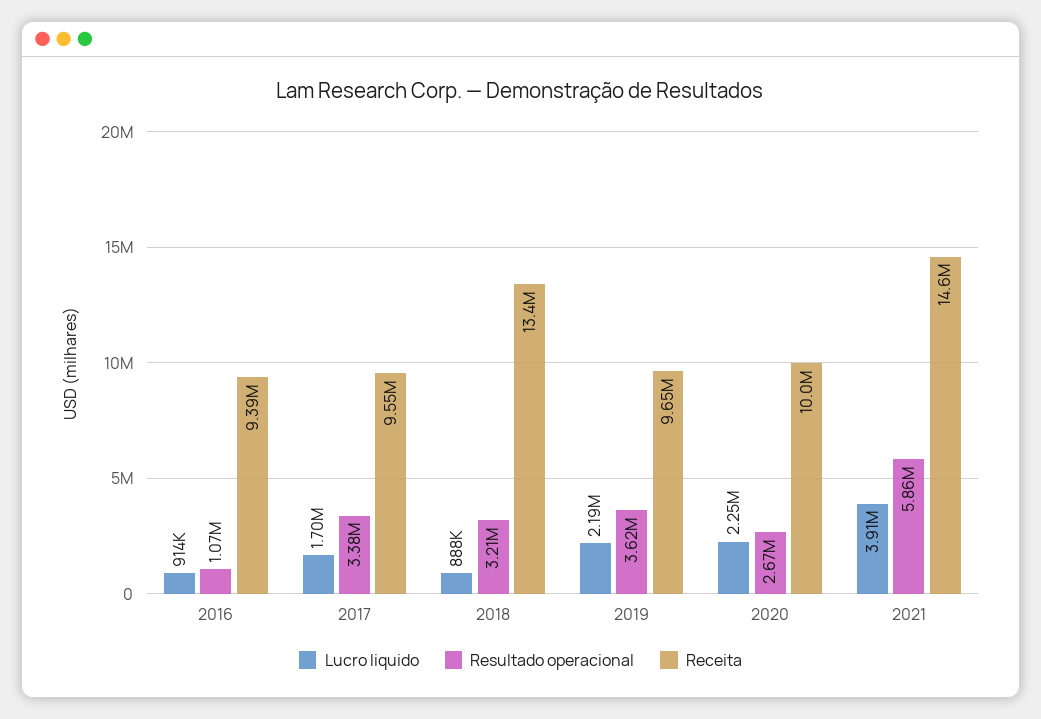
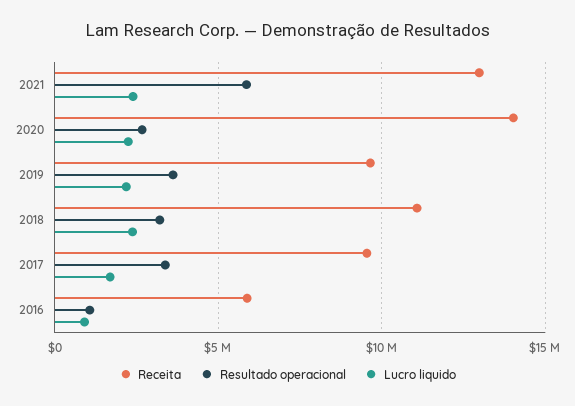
  {
    "Lucro liquido": {
      "2016": 914000,
      "2017": 1700000,
-     "2018": 888000,
+     "2018": 2500000,
      "2019": 2190000,
      "2020": 2250000,
-     "2021": 3910000
+     "2021": 2500000
    },
    "Resultado operacional": {
      "2016": 1070000,
      "2017": 3380000,
      "2018": 3210000,
      "2019": 3620000,
      "2020": 2670000,
      "2021": 5860000
    },
    "Receita": {
-     "2016": 9390000,
+     "2016": 6000000,
      "2017": 9550000,
-     "2018": 13400000,
+     "2018": 11000000,
      "2019": 9650000,
-     "2020": 10000000,
+     "2020": 14000000,
-     "2021": 14600000
+     "2021": 13000000
    }
  }

